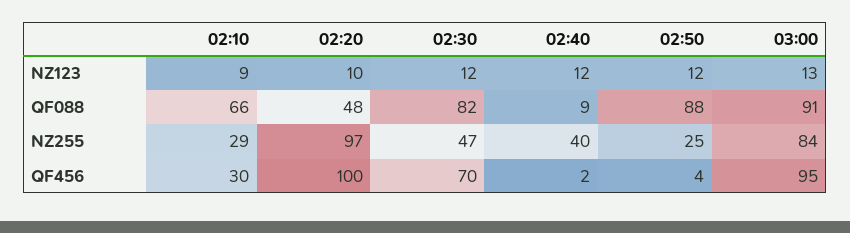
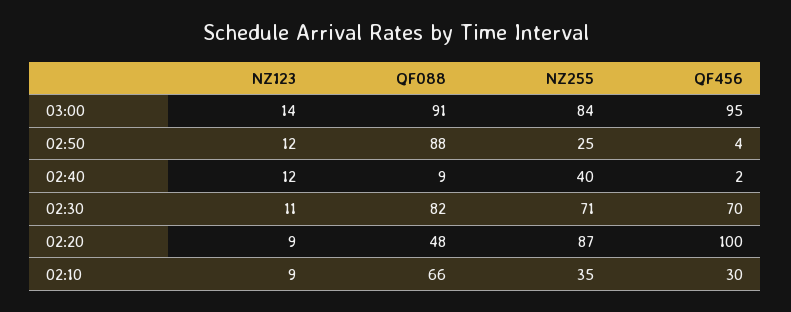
  {
    "02:10": {
      "NZ123": 9,
      "QF088": 66,
-     "NZ255": 29,
+     "NZ255": 35,
      "QF456": 30
    },
    "02:20": {
-     "NZ123": 10,
+     "NZ123": 9,
      "QF088": 48,
-     "NZ255": 97,
+     "NZ255": 87,
      "QF456": 100
    },
    "02:30": {
-     "NZ123": 12,
+     "NZ123": 11,
      "QF088": 82,
-     "NZ255": 47,
+     "NZ255": 71,
      "QF456": 70
    },
    "02:40": {
      "NZ123": 12,
      "QF088": 9,
      "NZ255": 40,
      "QF456": 2
    },
    "02:50": {
      "NZ123": 12,
      "QF088": 88,
      "NZ255": 25,
      "QF456": 4
    },
    "03:00": {
-     "NZ123": 13,
+     "NZ123": 14,
      "QF088": 91,
      "NZ255": 84,
      "QF456": 95
    }
  }

